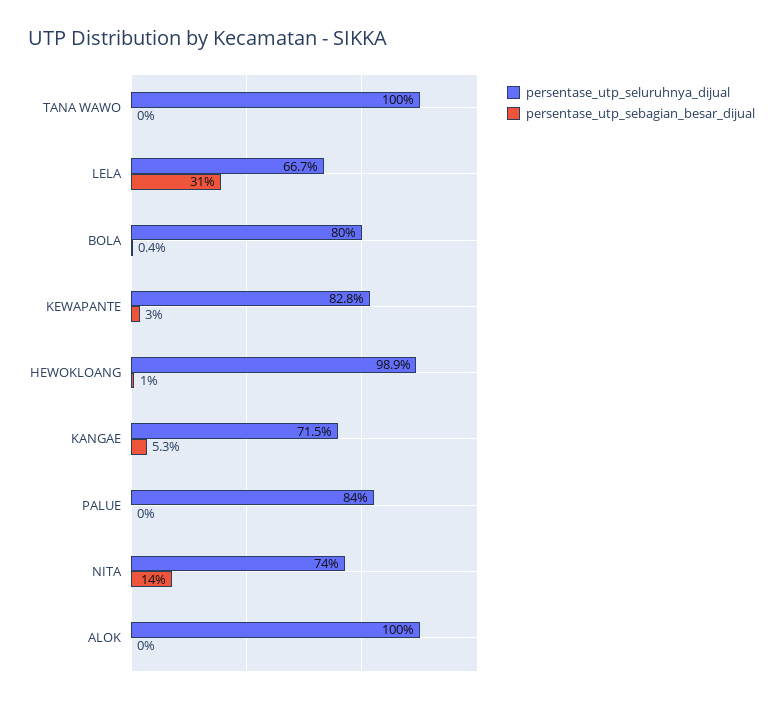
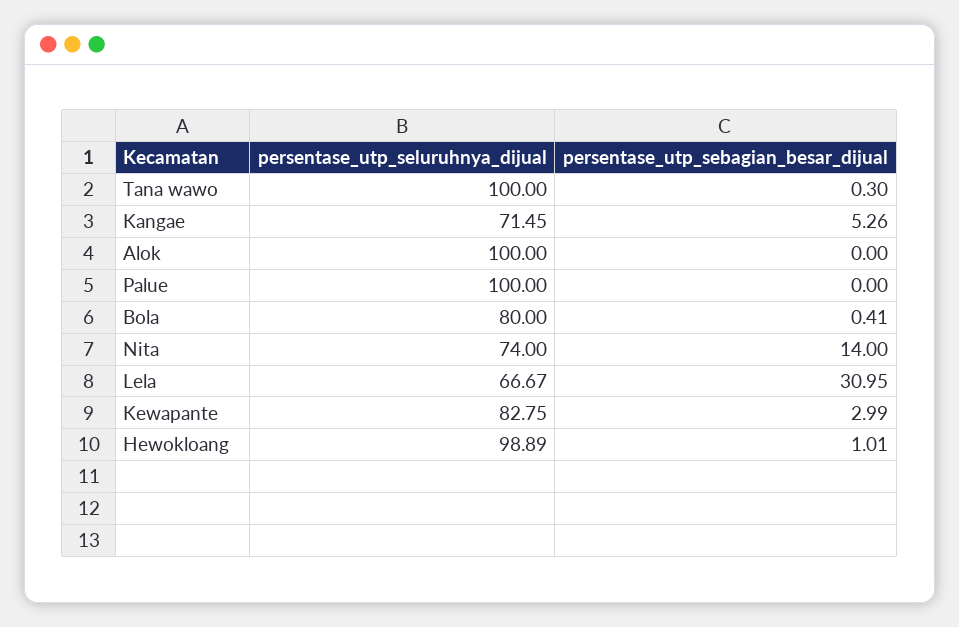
  {
    "persentase_utp_seluruhnya_dijual": {
      "TANA WAWO": 100,
      "LELA": 66.67,
      "BOLA": 80,
      "KEWAPANTE": 82.75,
      "HEWOKLOANG": 98.89,
      "KANGAE": 71.45,
-     "PALUE": 84,
+     "PALUE": 100,
      "NITA": 74,
      "ALOK": 100
    },
    "persentase_utp_sebagian_besar_dijual": {
-     "TANA WAWO": 0,
+     "TANA WAWO": 0.3,
      "LELA": 30.95,
      "BOLA": 0.41,
      "KEWAPANTE": 2.99,
      "HEWOKLOANG": 1.01,
      "KANGAE": 5.26,
      "PALUE": 0,
      "NITA": 14,
      "ALOK": 0
    }
  }

